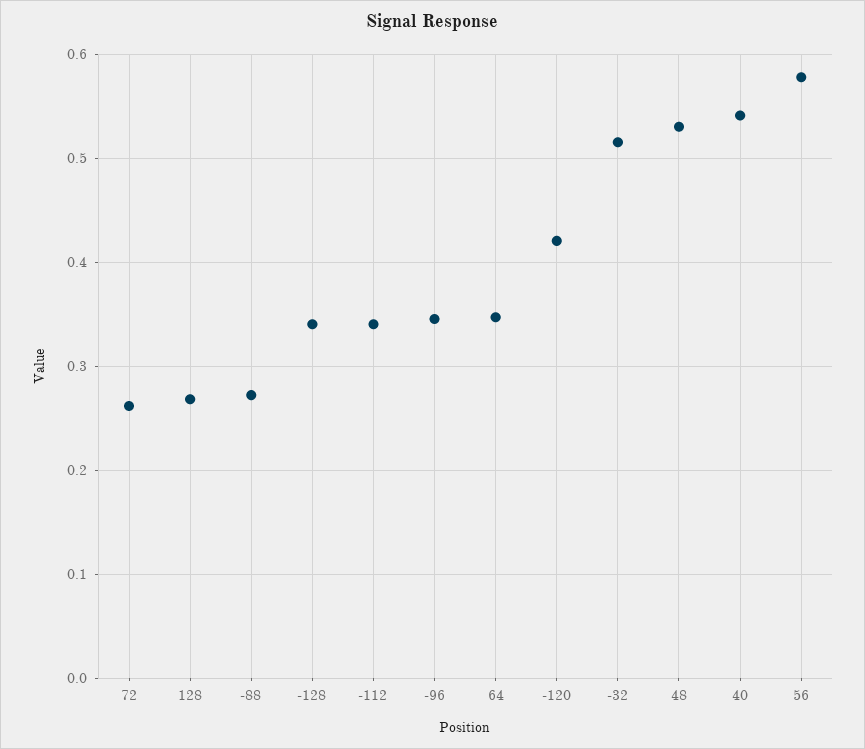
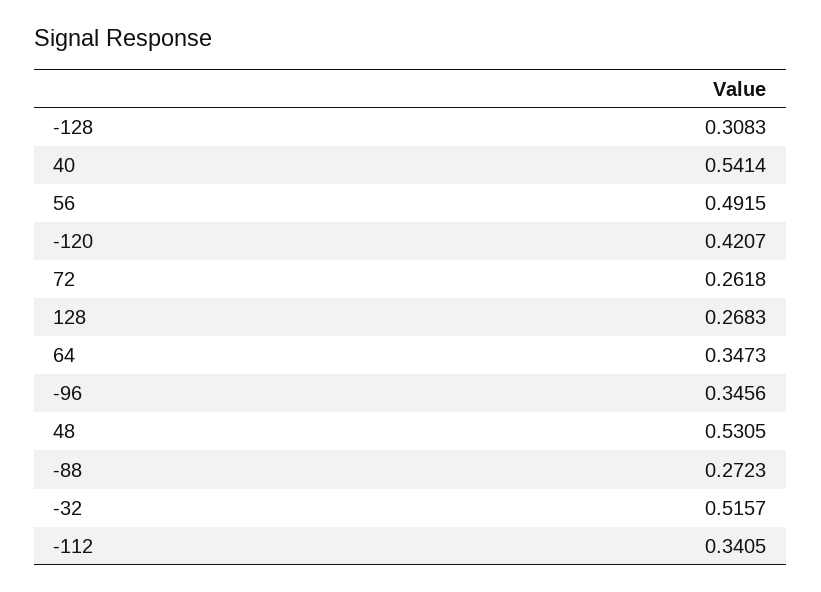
  {
    "72": 0.2618,
    "128": 0.2683,
    "-88": 0.2723,
-   "-128": 0.34,
+   "-128": 0.3083,
    "-112": 0.3405,
    "-96": 0.3456,
    "64": 0.3473,
    "-120": 0.4207,
    "-32": 0.5157,
    "48": 0.5305,
    "40": 0.5414,
-   "56": 0.58
+   "56": 0.4915
  }

